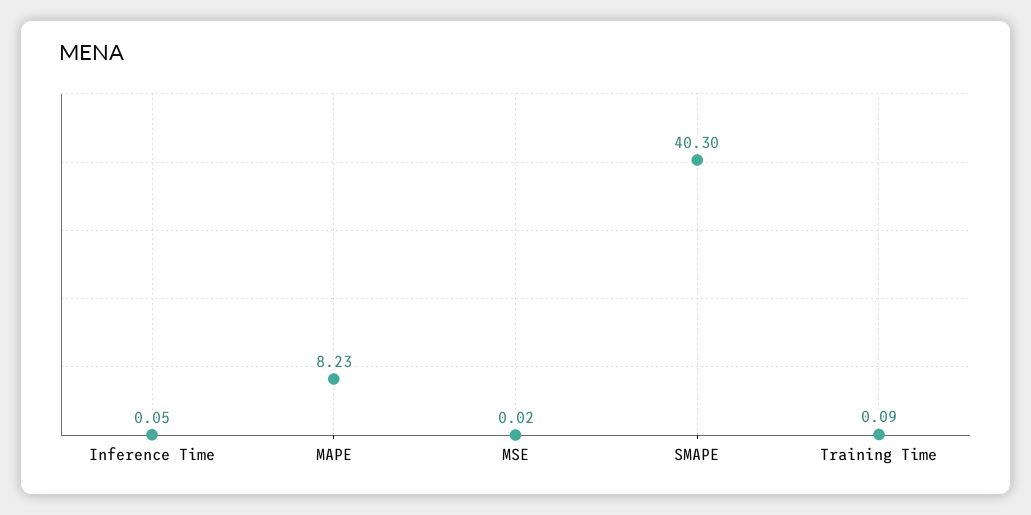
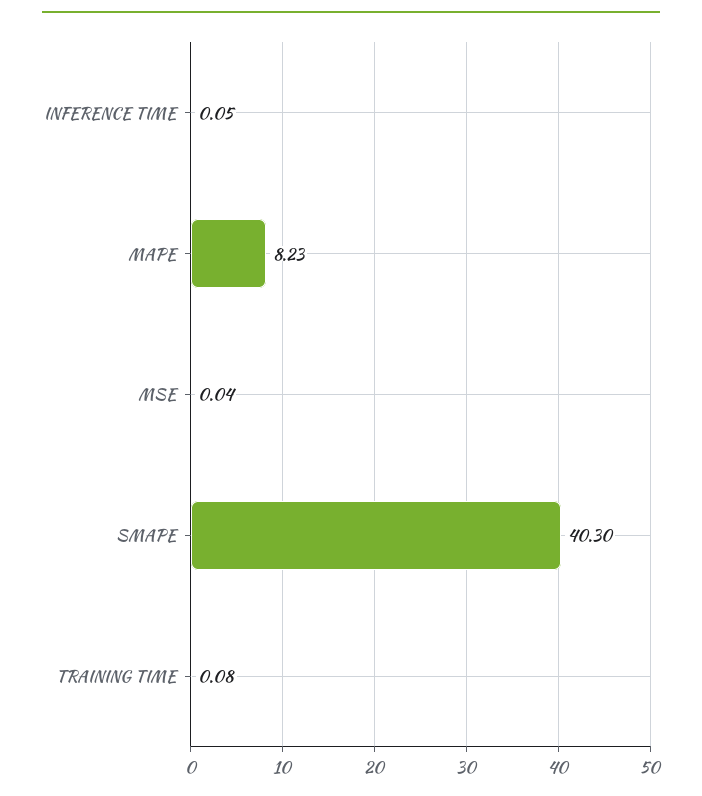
  {
    "Inference Time": 0.05,
    "MAPE": 8.23,
-   "MSE": 0.02,
+   "MSE": 0.04,
    "SMAPE": 40.3,
-   "Training Time": 0.09
+   "Training Time": 0.08
  }

